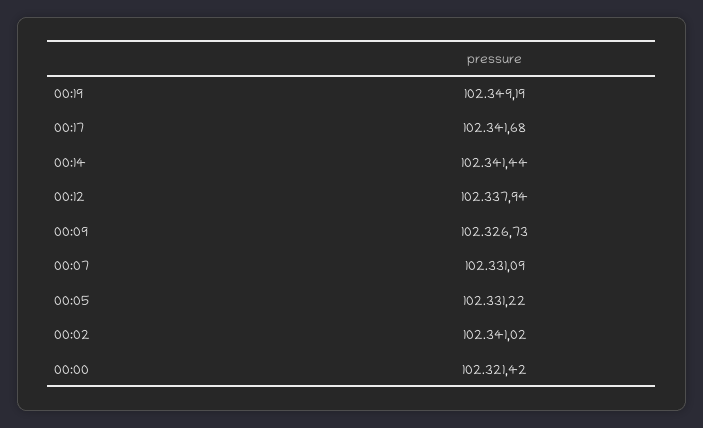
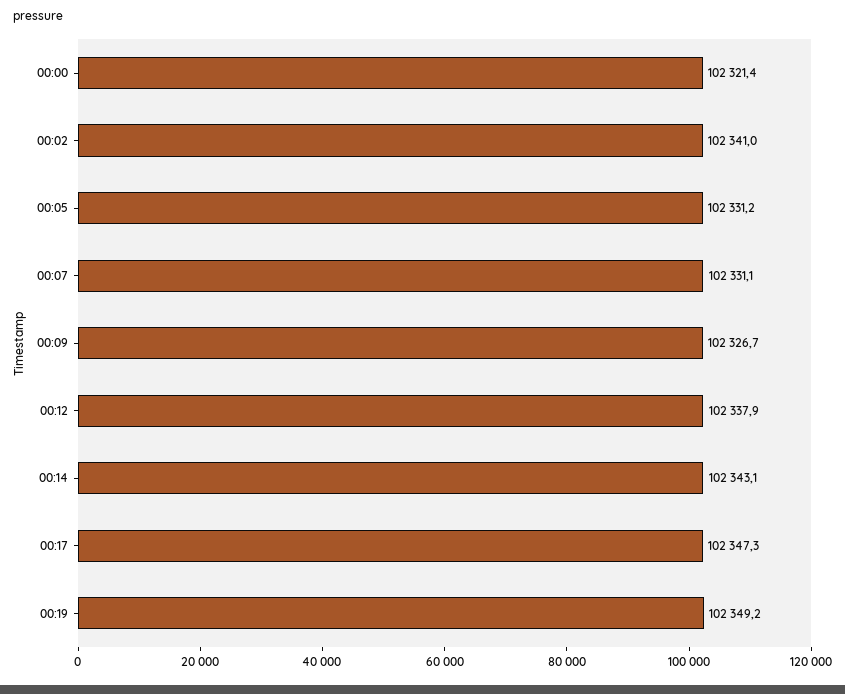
  {
    "00:19": 102349.19,
-   "00:17": 102341.68,
+   "00:17": 102347.3,
-   "00:14": 102341.44,
+   "00:14": 102343.1,
    "00:12": 102337.94,
    "00:09": 102326.73,
    "00:07": 102331.09,
    "00:05": 102331.22,
    "00:02": 102341.02,
    "00:00": 102321.42
  }

